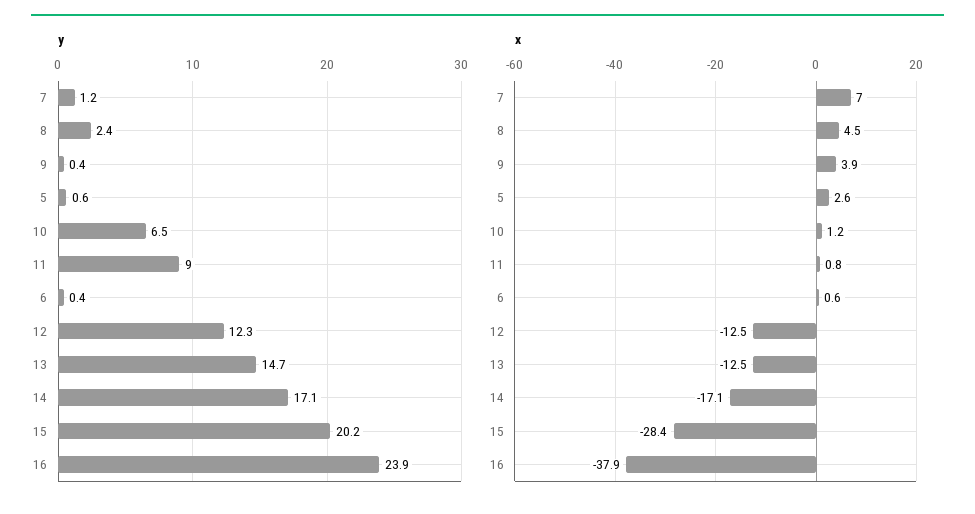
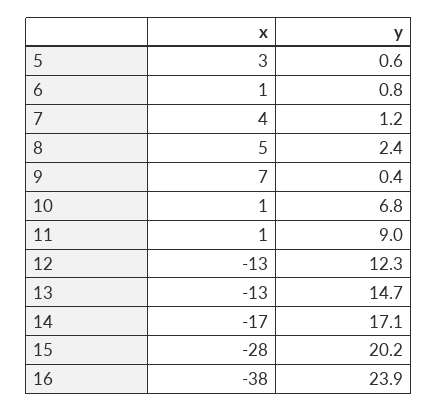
  {
    "y": {
      "7": 1.2,
      "8": 2.4,
      "9": 0.4,
      "5": 0.6,
-     "10": 6.5,
+     "10": 6.8,
      "11": 9,
-     "6": 0.4,
+     "6": 0.8,
      "12": 12.3,
      "13": 14.7,
      "14": 17.1,
      "15": 20.2,
      "16": 23.9
    },
    "x": {
-     "7": 7,
+     "7": 4,
      "8": 4.5,
-     "9": 3.9,
+     "9": 7,
      "5": 2.6,
      "10": 1.2,
      "11": 0.8,
      "6": 0.6,
      "12": -12.5,
      "13": -12.5,
      "14": -17.1,
      "15": -28.4,
      "16": -37.9
    }
  }

